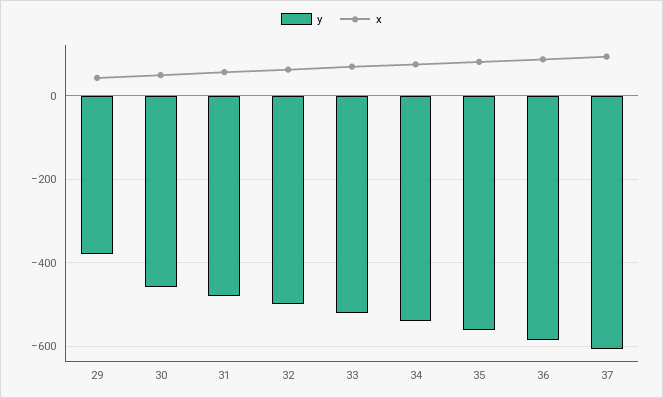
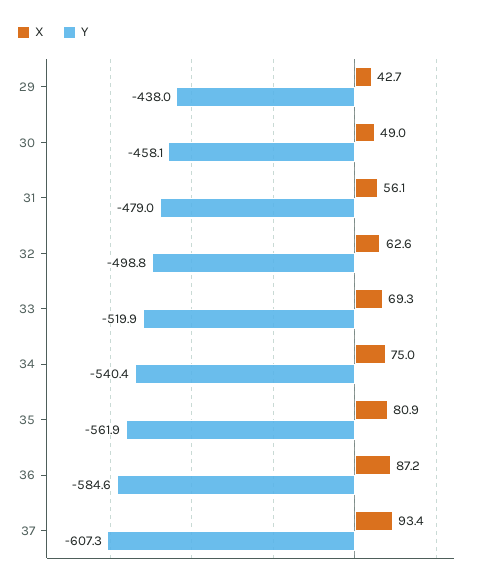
  {
    "y": {
-     "29": -380,
+     "29": -438,
      "30": -458.1,
      "31": -479,
      "32": -498.8,
      "33": -519.9,
      "34": -540.4,
      "35": -561.9,
      "36": -584.6,
      "37": -607.3
    },
    "x": {
      "29": 42.7,
      "30": 49,
      "31": 56.1,
      "32": 62.6,
      "33": 69.3,
      "34": 75,
      "35": 80.9,
      "36": 87.2,
      "37": 93.4
    }
  }

